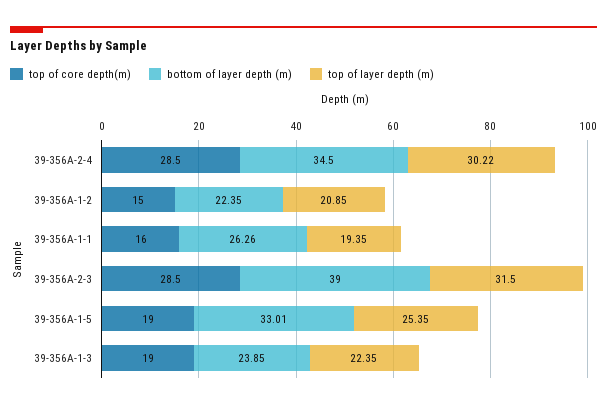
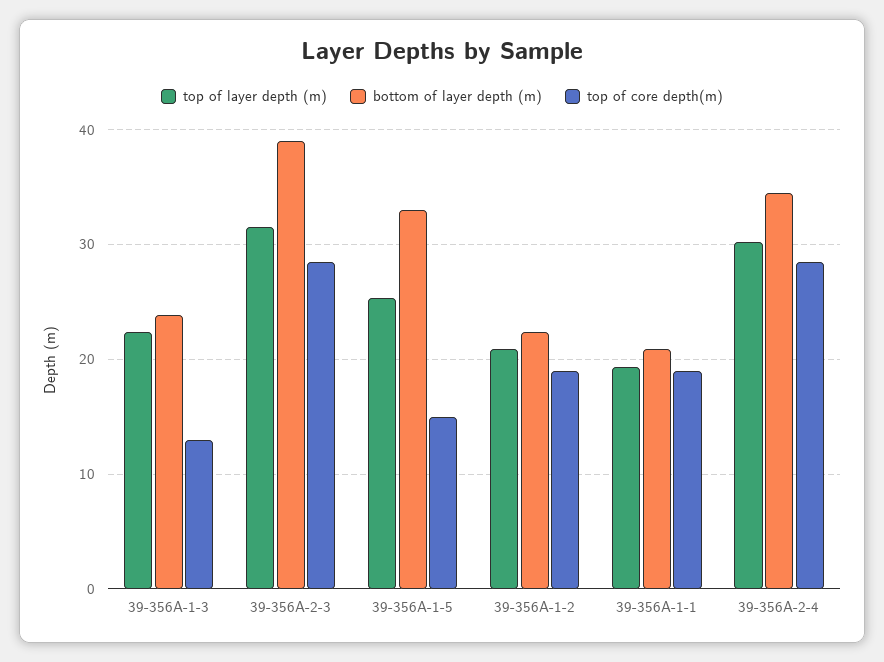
  {
    "top of core depth(m)": {
      "39-356A-2-4": 28.5,
-     "39-356A-1-2": 15,
+     "39-356A-1-2": 19,
-     "39-356A-1-1": 16,
+     "39-356A-1-1": 19,
      "39-356A-2-3": 28.5,
-     "39-356A-1-5": 19,
+     "39-356A-1-5": 15,
-     "39-356A-1-3": 19
+     "39-356A-1-3": 13
    },
    "bottom of layer depth (m)": {
      "39-356A-2-4": 34.5,
      "39-356A-1-2": 22.35,
-     "39-356A-1-1": 26.26,
+     "39-356A-1-1": 21,
      "39-356A-2-3": 39,
      "39-356A-1-5": 33.01,
      "39-356A-1-3": 23.85
    },
    "top of layer depth (m)": {
      "39-356A-2-4": 30.22,
      "39-356A-1-2": 20.85,
      "39-356A-1-1": 19.35,
      "39-356A-2-3": 31.5,
      "39-356A-1-5": 25.35,
      "39-356A-1-3": 22.35
    }
  }

